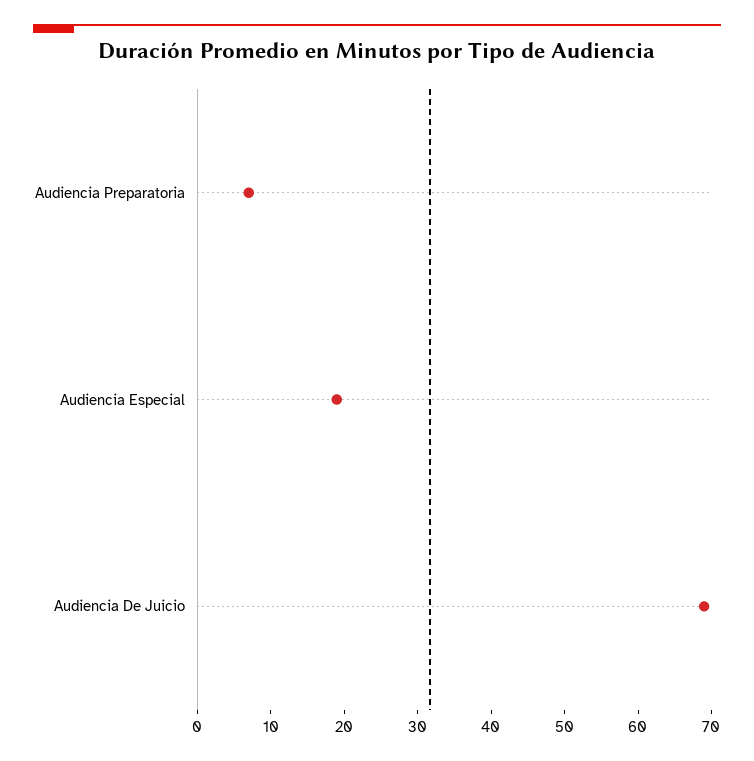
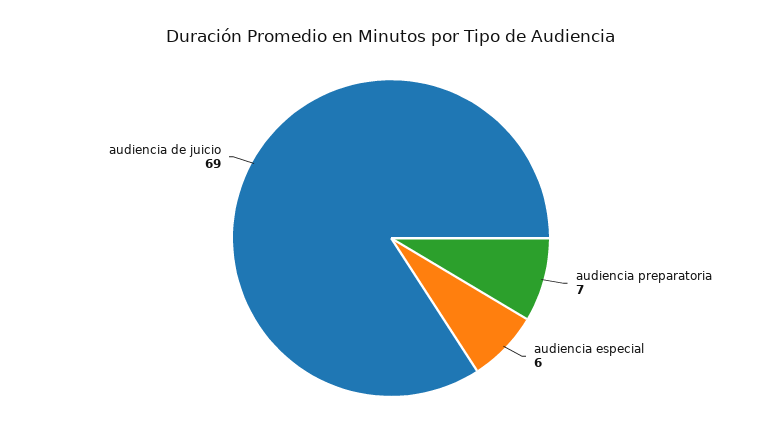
  {
    "Audiencia Preparatoria": 7,
-   "Audiencia Especial": 20,
+   "Audiencia Especial": 6,
    "Audiencia De Juicio": 69
  }

